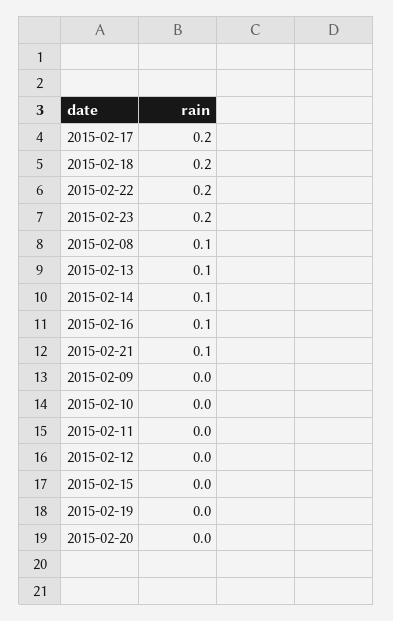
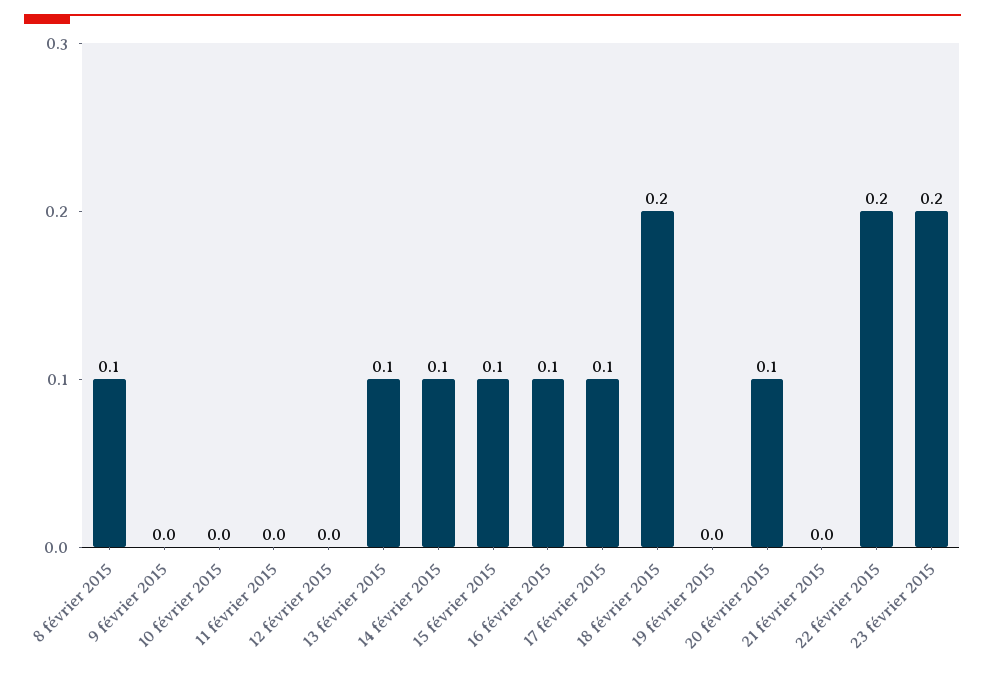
  {
-   "2015-02-17": 0.2,
+   "2015-02-17": 0.1,
    "2015-02-18": 0.2,
    "2015-02-22": 0.2,
    "2015-02-23": 0.2,
    "2015-02-08": 0.1,
    "2015-02-13": 0.1,
    "2015-02-14": 0.1,
    "2015-02-16": 0.1,
-   "2015-02-21": 0.1,
+   "2015-02-21": 0,
    "2015-02-09": 0,
    "2015-02-10": 0,
    "2015-02-11": 0,
    "2015-02-12": 0,
-   "2015-02-15": 0,
+   "2015-02-15": 0.1,
    "2015-02-19": 0,
-   "2015-02-20": 0
+   "2015-02-20": 0.1
  }

